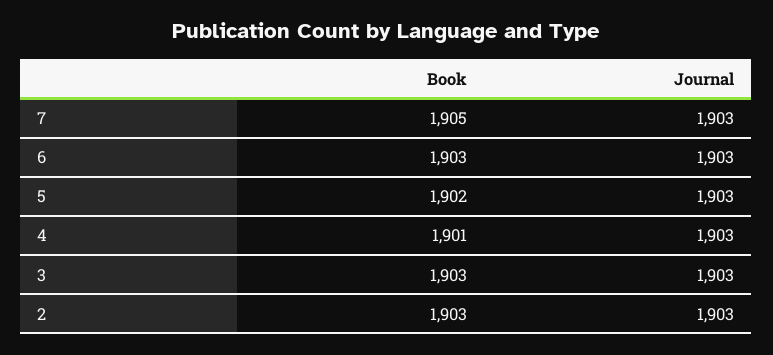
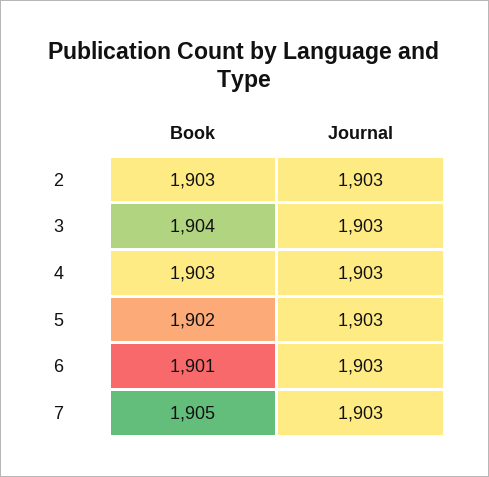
  {
    "Book": {
      "7": 1905,
-     "6": 1903,
+     "6": 1901,
      "5": 1902,
-     "4": 1901,
+     "4": 1903,
-     "3": 1903,
+     "3": 1904,
      "2": 1903
    },
    "Journal": {
      "7": 1903,
      "6": 1903,
      "5": 1903,
      "4": 1903,
      "3": 1903,
      "2": 1903
    }
  }

